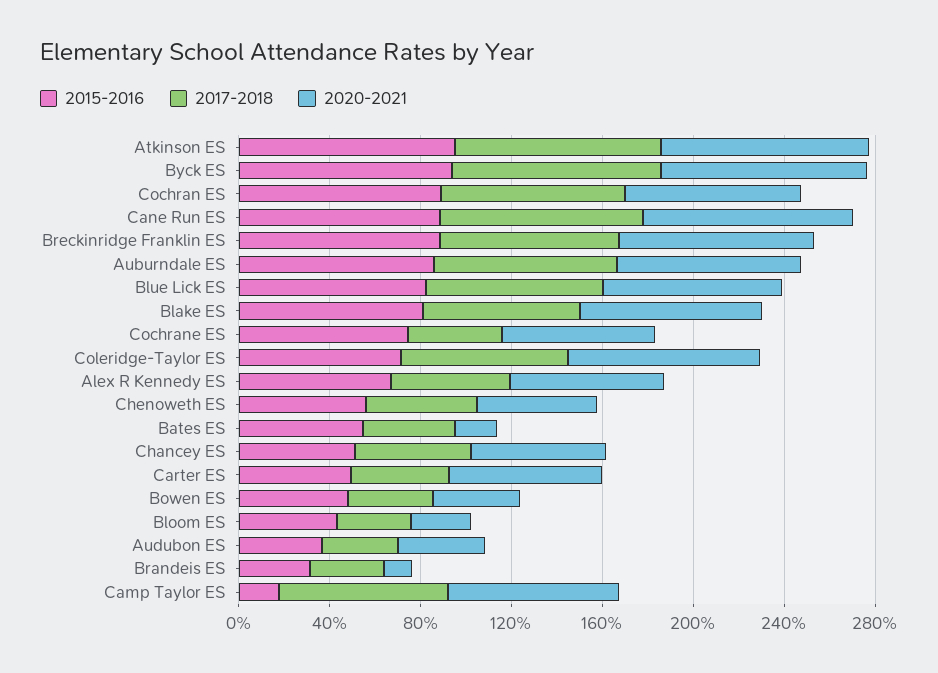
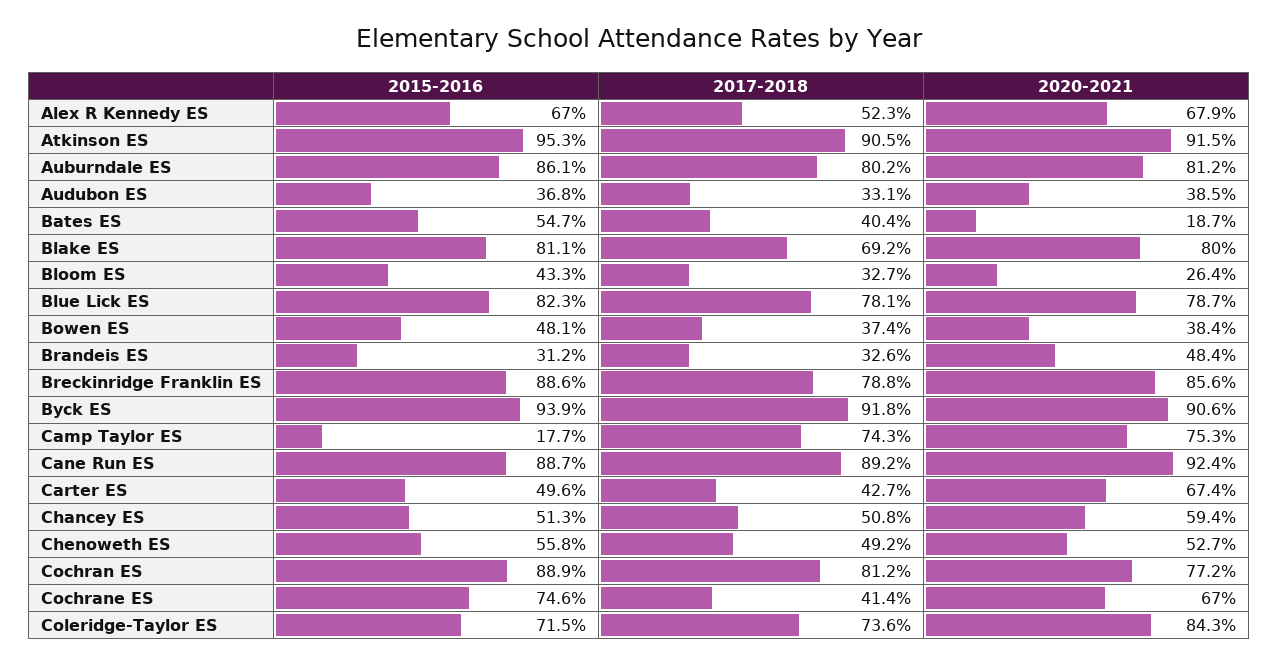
  {
    "2015-2016": {
      "Atkinson ES": 95.3,
      "Byck ES": 93.9,
      "Cochran ES": 88.9,
      "Cane Run ES": 88.7,
      "Breckinridge Franklin ES": 88.6,
      "Auburndale ES": 86.1,
      "Blue Lick ES": 82.3,
      "Blake ES": 81.1,
      "Cochrane ES": 74.6,
      "Coleridge-Taylor ES": 71.5,
      "Alex R Kennedy ES": 67,
      "Chenoweth ES": 55.8,
      "Bates ES": 54.7,
      "Chancey ES": 51.3,
      "Carter ES": 49.6,
      "Bowen ES": 48.1,
      "Bloom ES": 43.3,
      "Audubon ES": 36.8,
      "Brandeis ES": 31.2,
      "Camp Taylor ES": 17.7
    },
    "2017-2018": {
      "Atkinson ES": 90.5,
      "Byck ES": 91.8,
      "Cochran ES": 81.2,
      "Cane Run ES": 89.2,
      "Breckinridge Franklin ES": 78.8,
      "Auburndale ES": 80.2,
      "Blue Lick ES": 78.1,
      "Blake ES": 69.2,
      "Cochrane ES": 41.4,
      "Coleridge-Taylor ES": 73.6,
      "Alex R Kennedy ES": 52.3,
      "Chenoweth ES": 49.2,
      "Bates ES": 40.4,
      "Chancey ES": 50.8,
      "Carter ES": 42.7,
      "Bowen ES": 37.4,
      "Bloom ES": 32.7,
      "Audubon ES": 33.1,
      "Brandeis ES": 32.6,
      "Camp Taylor ES": 74.3
    },
    "2020-2021": {
      "Atkinson ES": 91.5,
      "Byck ES": 90.6,
      "Cochran ES": 77.2,
      "Cane Run ES": 92.4,
      "Breckinridge Franklin ES": 85.6,
      "Auburndale ES": 81.2,
      "Blue Lick ES": 78.7,
      "Blake ES": 80,
      "Cochrane ES": 67,
      "Coleridge-Taylor ES": 84.3,
      "Alex R Kennedy ES": 67.9,
      "Chenoweth ES": 52.7,
      "Bates ES": 18.7,
      "Chancey ES": 59.4,
      "Carter ES": 67.4,
      "Bowen ES": 38.4,
      "Bloom ES": 26.4,
      "Audubon ES": 38.5,
-     "Brandeis ES": 10,
+     "Brandeis ES": 48.4,
      "Camp Taylor ES": 75.3
    }
  }

